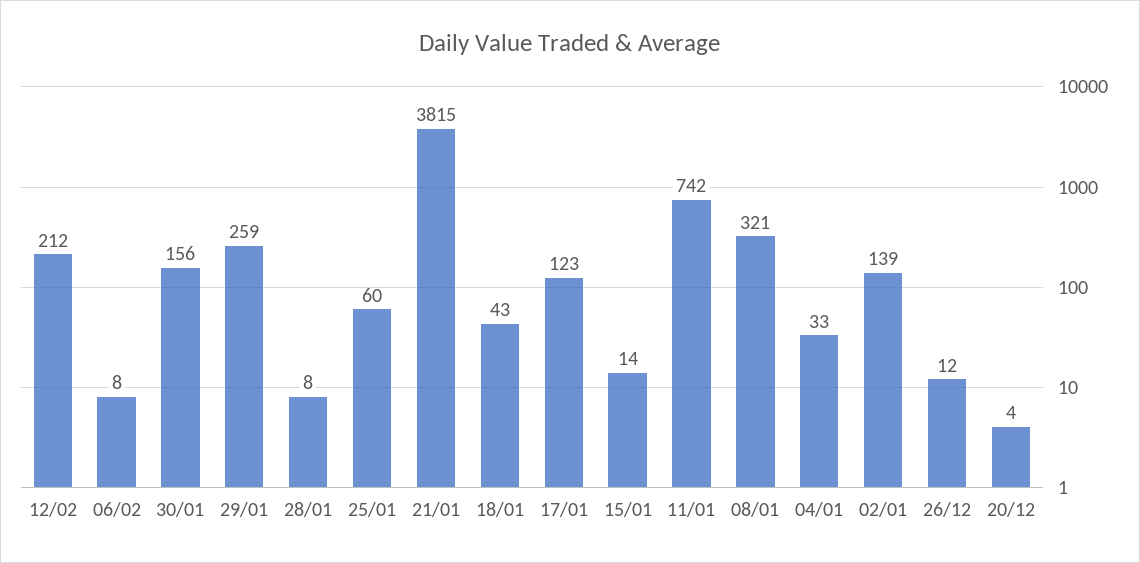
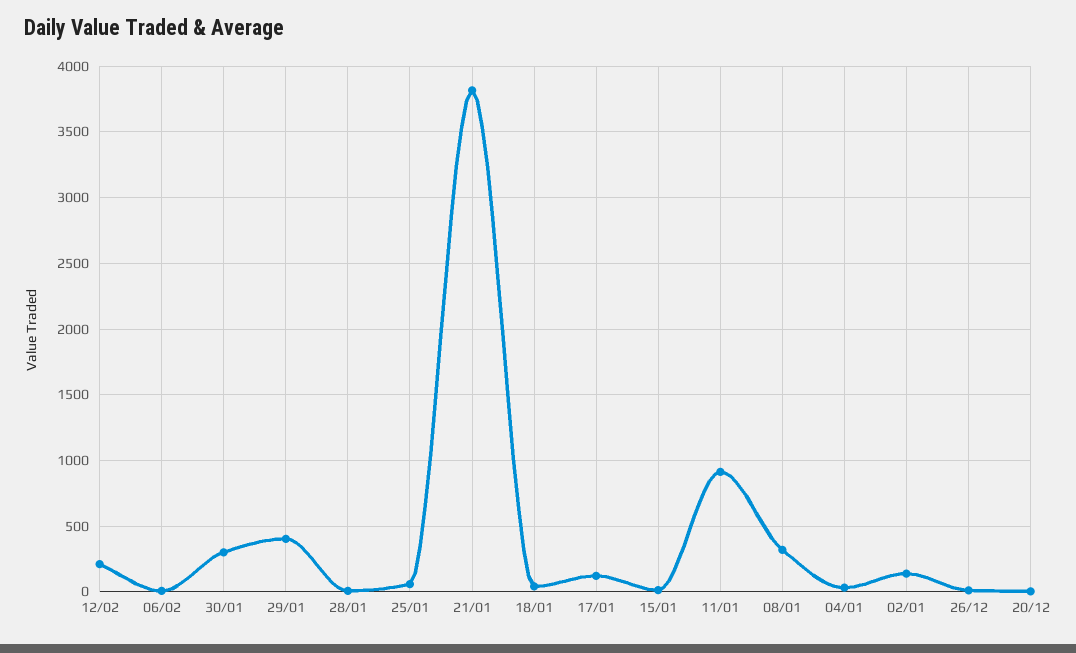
  {
    "12/02": 212,
    "06/02": 8,
-   "30/01": 156,
+   "30/01": 300,
-   "29/01": 259,
+   "29/01": 400,
    "28/01": 8,
    "25/01": 60,
    "21/01": 3815,
    "18/01": 43,
    "17/01": 123,
    "15/01": 14,
-   "11/01": 742,
+   "11/01": 900,
    "08/01": 321,
    "04/01": 33,
    "02/01": 139,
    "26/12": 12,
    "20/12": 4
  }

